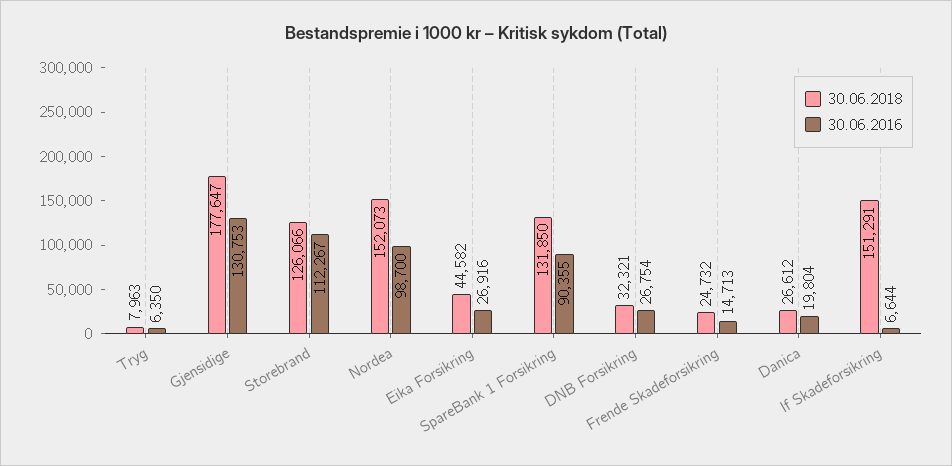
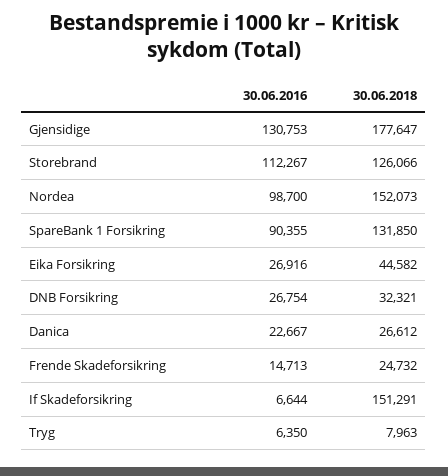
  {
    "30.06.2018": {
      "Tryg": 7963,
      "Gjensidige": 177647,
      "Storebrand": 126066,
      "Nordea": 152073,
      "Eika Forsikring": 44582,
      "SpareBank 1 Forsikring": 131850,
      "DNB Forsikring": 32321,
      "Frende Skadeforsikring": 24732,
      "Danica": 26612,
      "If Skadeforsikring": 151291
    },
    "30.06.2016": {
      "Tryg": 6350,
      "Gjensidige": 130753,
      "Storebrand": 112267,
      "Nordea": 98700,
      "Eika Forsikring": 26916,
      "SpareBank 1 Forsikring": 90355,
      "DNB Forsikring": 26754,
      "Frende Skadeforsikring": 14713,
-     "Danica": 19804,
+     "Danica": 22667,
      "If Skadeforsikring": 6644
    }
  }

